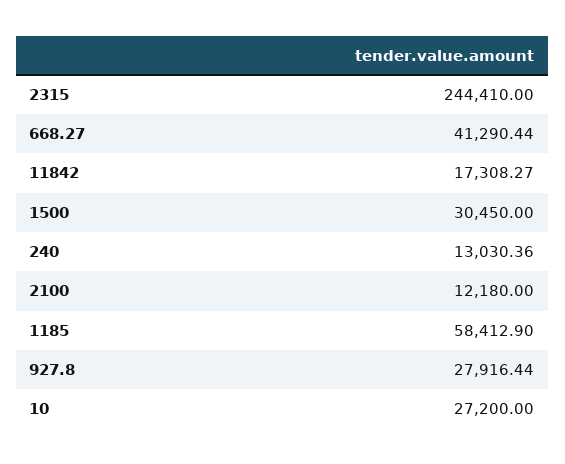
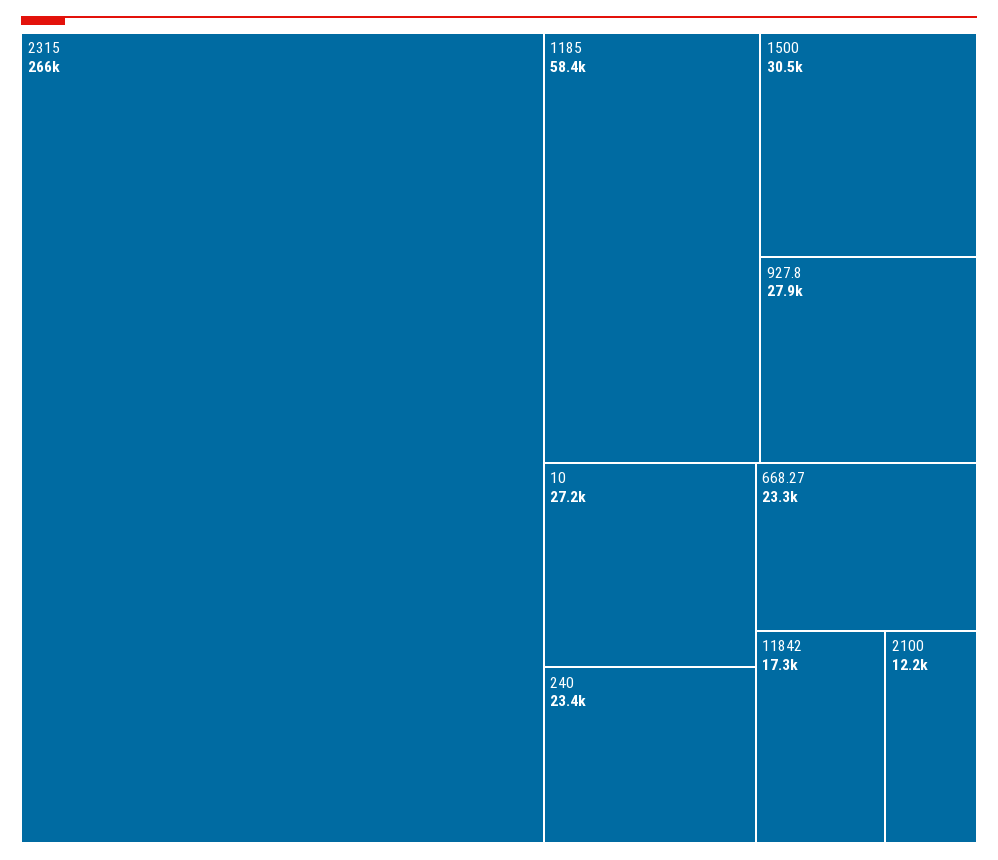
  {
-   "2315": 244410,
+   "2315": 266000,
-   "668.27": 41290.44,
+   "668.27": 23300,
    "11842": 17308.27,
    "1500": 30450,
-   "240": 13030.36,
+   "240": 23400,
    "2100": 12180,
    "1185": 58412.9,
    "927.8": 27916.44,
    "10": 27200
  }

